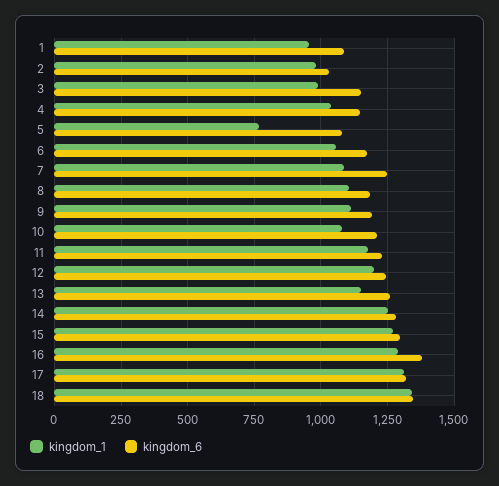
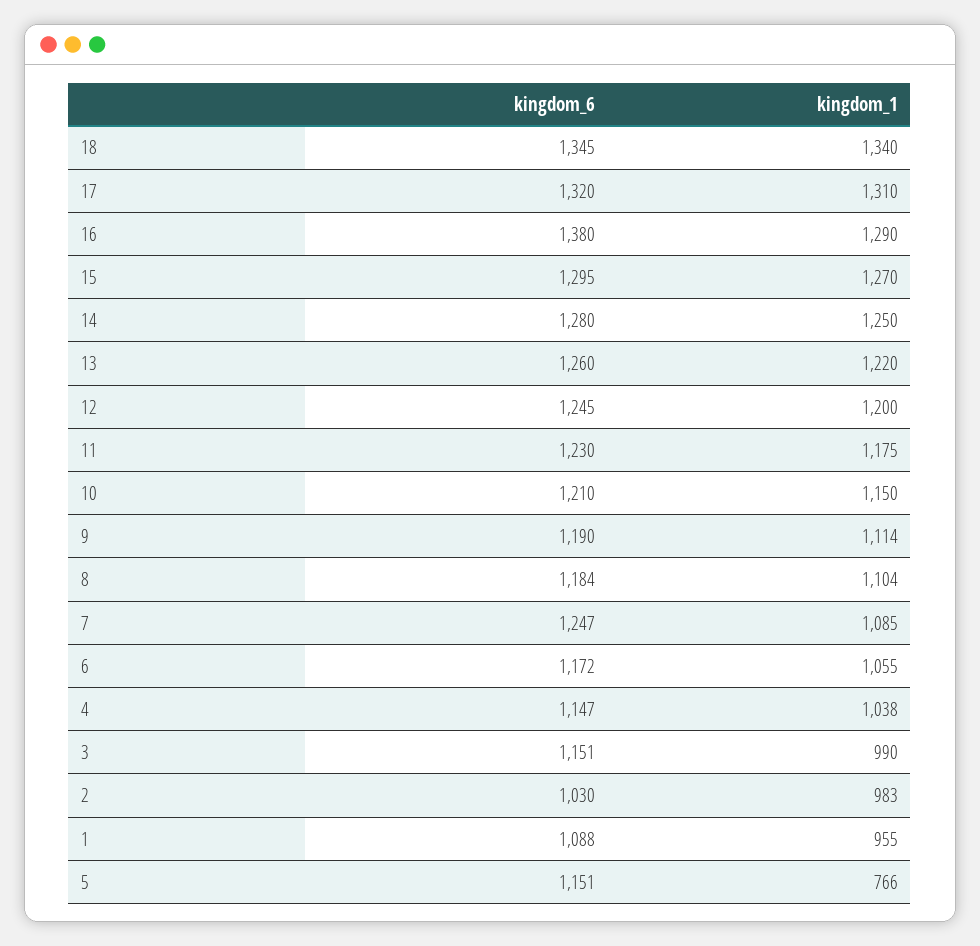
  {
    "kingdom_1": {
      "1": 955,
      "2": 983,
      "3": 990,
      "4": 1038,
      "5": 766,
      "6": 1055,
      "7": 1085,
      "8": 1104,
      "9": 1114,
-     "10": 1075,
+     "10": 1150,
      "11": 1175,
      "12": 1200,
-     "13": 1150,
+     "13": 1220,
      "14": 1250,
      "15": 1270,
      "16": 1290,
      "17": 1310,
      "18": 1340
    },
    "kingdom_6": {
      "1": 1088,
      "2": 1030,
      "3": 1151,
      "4": 1147,
-     "5": 1075,
+     "5": 1151,
      "6": 1172,
      "7": 1247,
      "8": 1184,
      "9": 1190,
      "10": 1210,
      "11": 1230,
      "12": 1245,
      "13": 1260,
      "14": 1280,
      "15": 1295,
      "16": 1380,
      "17": 1320,
      "18": 1345
    }
  }

